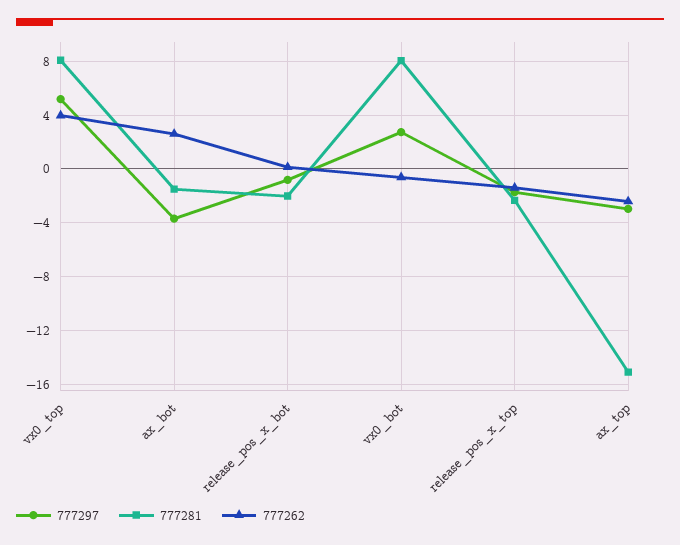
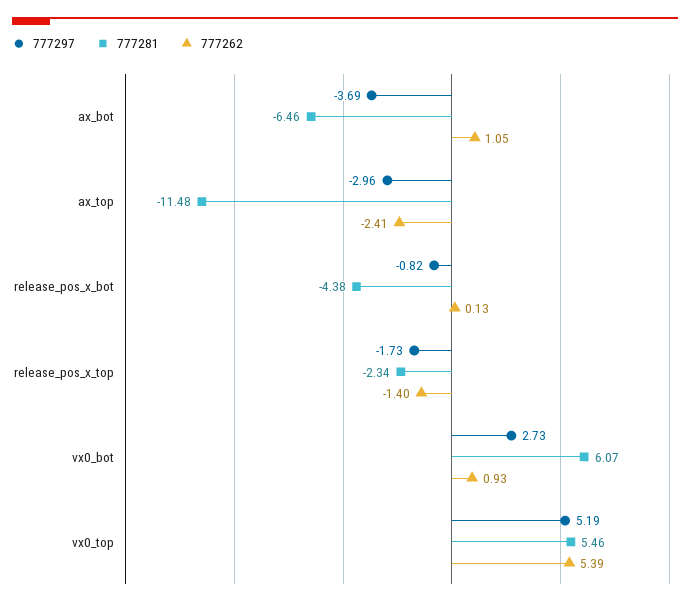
  {
    "777297": {
      "vx0_top": 5.19,
      "ax_bot": -3.69,
      "release_pos_x_bot": -0.82,
      "vx0_bot": 2.73,
      "release_pos_x_top": -1.73,
      "ax_top": -2.96
    },
    "777281": {
-     "vx0_top": 8,
+     "vx0_top": 5.46,
-     "ax_bot": -1.5,
+     "ax_bot": -6.46,
-     "release_pos_x_bot": -2,
+     "release_pos_x_bot": -4.38,
-     "vx0_bot": 8,
+     "vx0_bot": 6.07,
      "release_pos_x_top": -2.34,
-     "ax_top": -15
+     "ax_top": -11.48
    },
    "777262": {
-     "vx0_top": 4,
+     "vx0_top": 5.39,
-     "ax_bot": 2.5,
+     "ax_bot": 1.05,
      "release_pos_x_bot": 0.13,
-     "vx0_bot": -0.5,
+     "vx0_bot": 0.93,
      "release_pos_x_top": -1.4,
      "ax_top": -2.41
    }
  }

